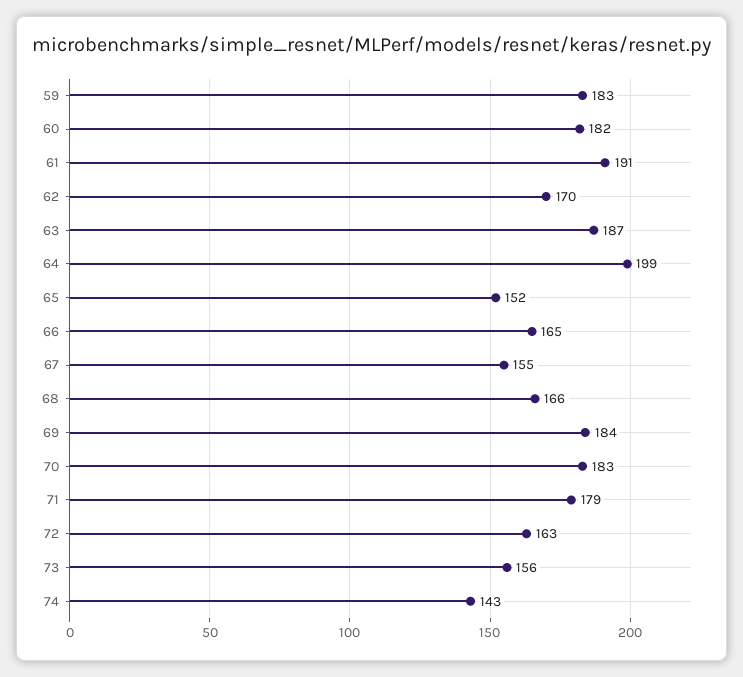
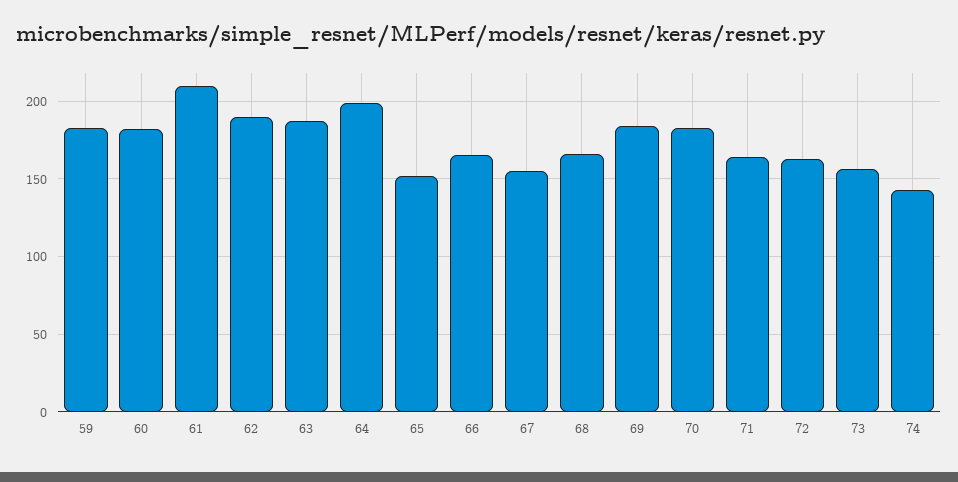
  {
    "59": 183,
    "60": 182,
-   "61": 191,
+   "61": 210,
-   "62": 170,
+   "62": 190,
    "63": 187,
    "64": 199,
    "65": 152,
    "66": 165,
    "67": 155,
    "68": 166,
    "69": 184,
    "70": 183,
-   "71": 179,
+   "71": 165,
    "72": 163,
    "73": 156,
    "74": 143
  }

